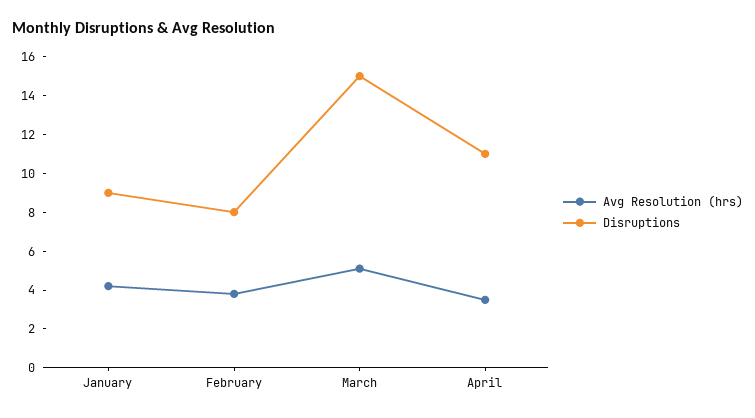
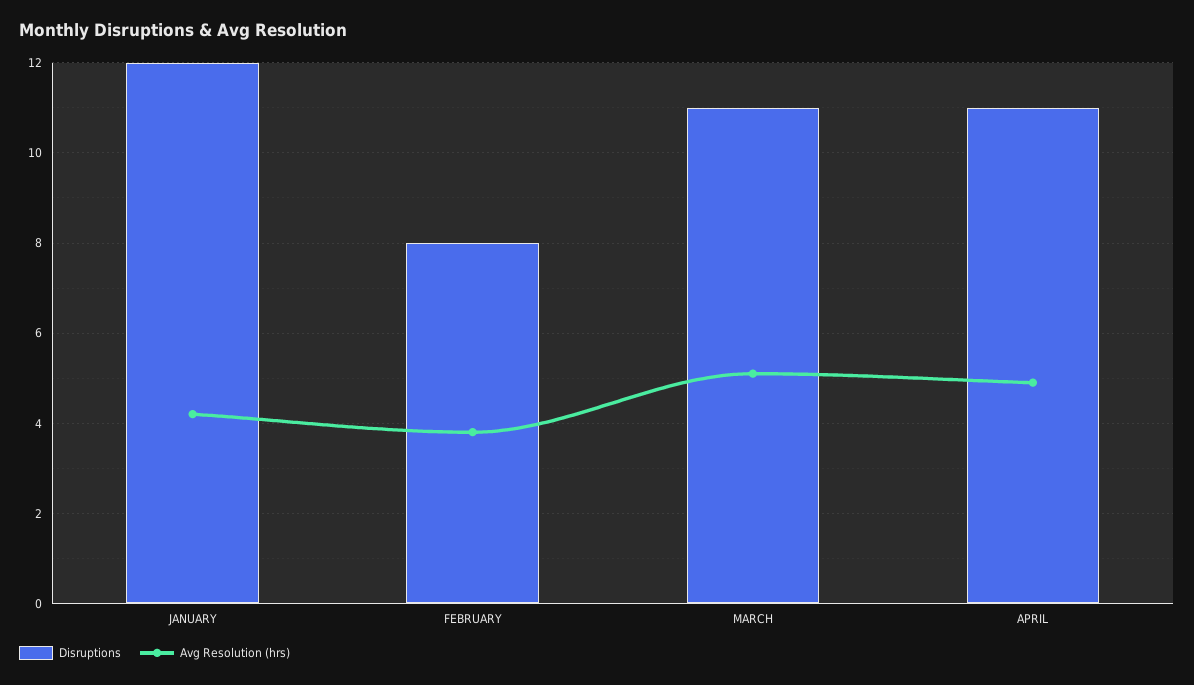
  {
    "Avg Resolution (hrs)": {
      "January": 4,
      "February": 4,
      "March": 5,
-     "April": 3.5
+     "April": 5
    },
    "Disruptions": {
-     "January": 9,
+     "January": 12,
      "February": 8,
-     "March": 15,
+     "March": 11,
      "April": 11
    }
  }

